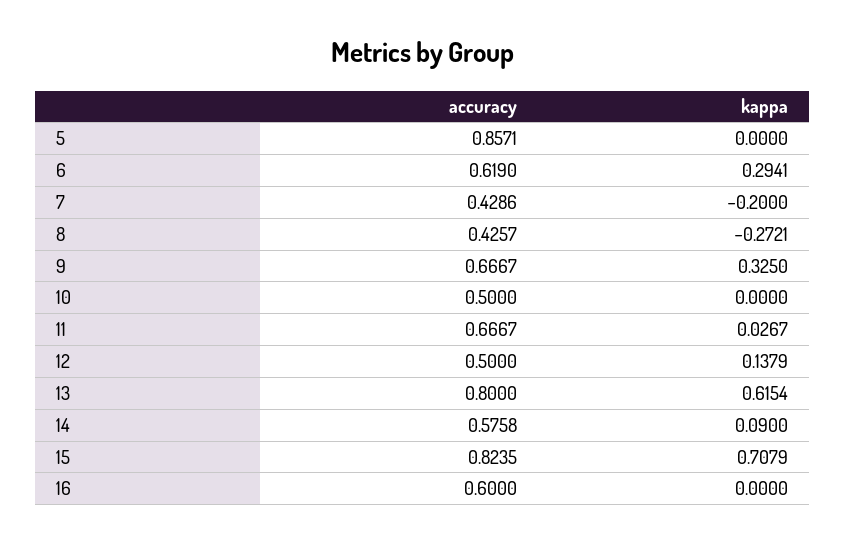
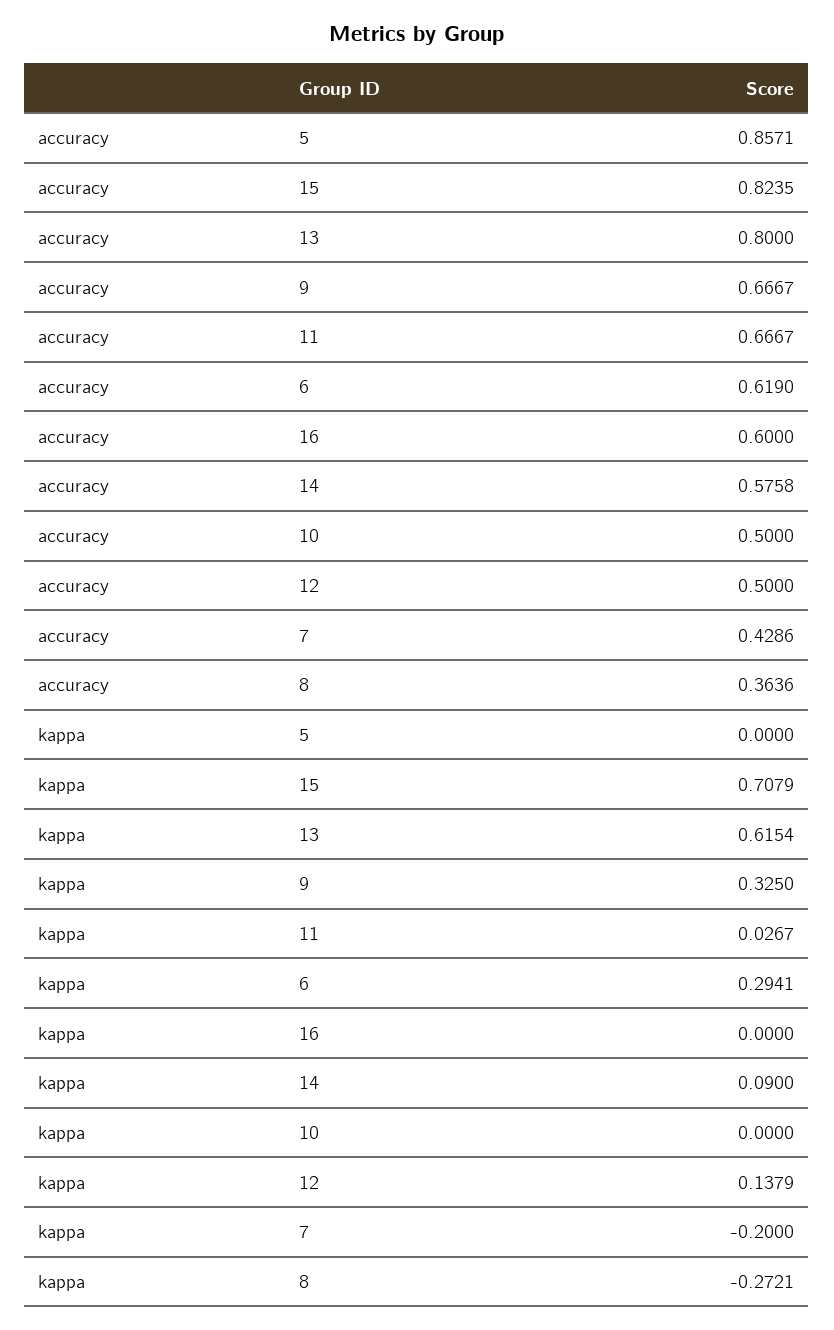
  {
    "accuracy": {
      "5": 0.8571,
      "6": 0.619,
      "7": 0.4286,
-     "8": 0.4257,
+     "8": 0.3636,
      "9": 0.6667,
      "10": 0.5,
      "11": 0.6667,
      "12": 0.5,
      "13": 0.8,
      "14": 0.5758,
      "15": 0.8235,
      "16": 0.6
    },
    "kappa": {
      "5": 0,
      "6": 0.2941,
      "7": -0.2,
      "8": -0.2721,
      "9": 0.325,
      "10": 0,
      "11": 0.0267,
      "12": 0.1379,
      "13": 0.6154,
      "14": 0.09,
      "15": 0.7079,
      "16": 0
    }
  }

